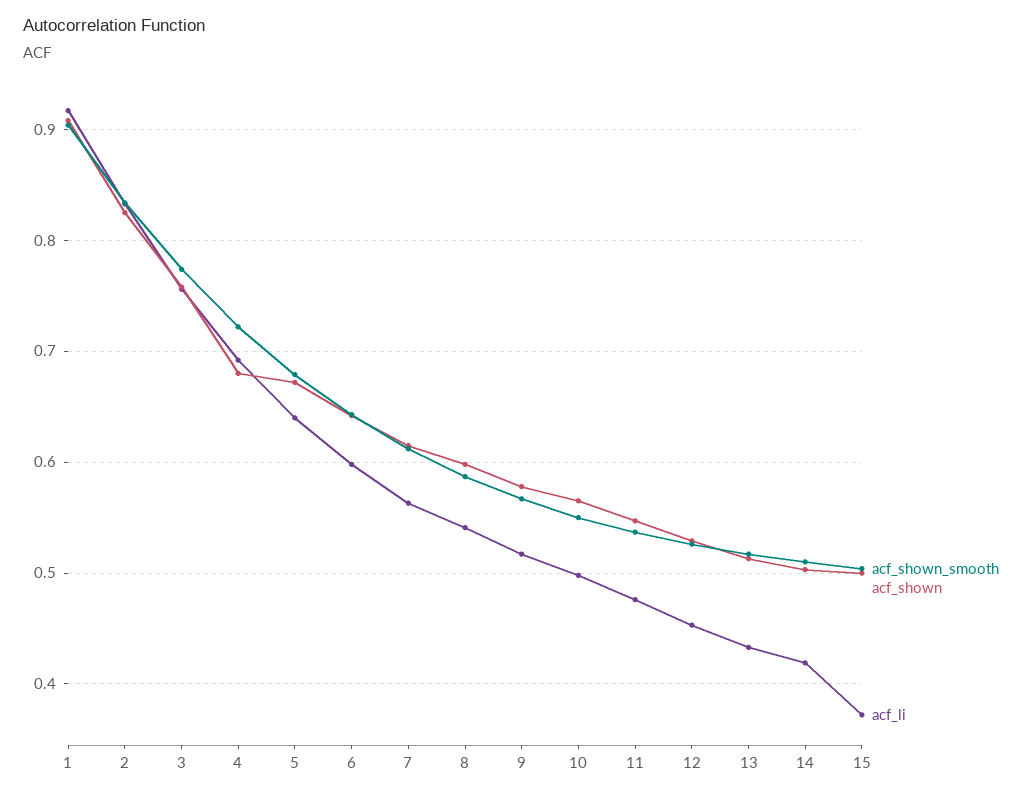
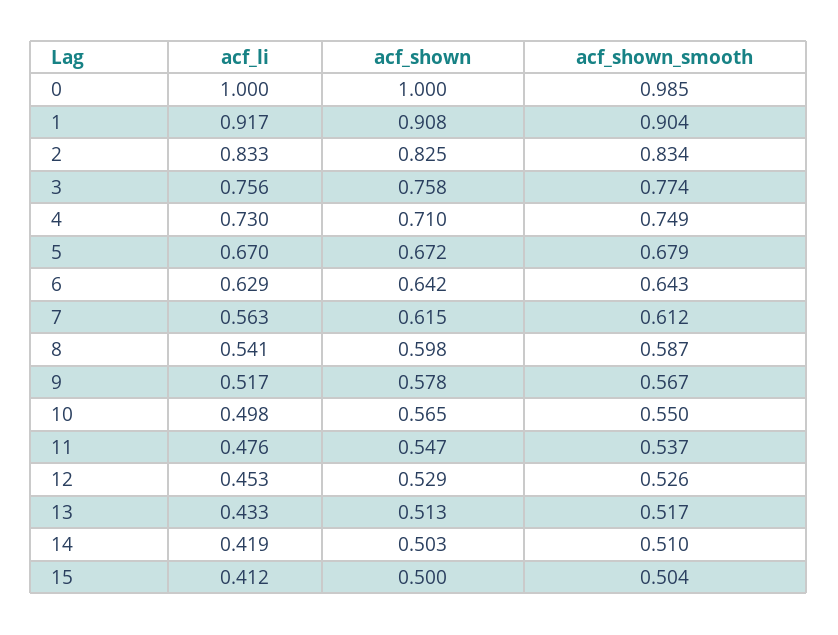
  {
    "acf_shown_smooth": {
      "1": 0.904,
      "2": 0.834,
      "3": 0.774,
-     "4": 0.72,
+     "4": 0.749,
      "5": 0.679,
      "6": 0.643,
      "7": 0.612,
      "8": 0.587,
      "9": 0.567,
      "10": 0.55,
      "11": 0.537,
      "12": 0.526,
      "13": 0.517,
      "14": 0.51,
-     "15": 0.504
+     "15": 0.504,
+     "0": 0.985
    },
    "acf_shown": {
      "1": 0.908,
      "2": 0.825,
      "3": 0.758,
-     "4": 0.68,
+     "4": 0.71,
      "5": 0.672,
      "6": 0.642,
      "7": 0.615,
      "8": 0.598,
      "9": 0.578,
      "10": 0.565,
      "11": 0.547,
      "12": 0.529,
      "13": 0.513,
      "14": 0.503,
-     "15": 0.5
+     "15": 0.5,
+     "0": 1
    },
    "acf_li": {
      "1": 0.917,
      "2": 0.833,
      "3": 0.756,
-     "4": 0.69,
+     "4": 0.73,
-     "5": 0.64,
+     "5": 0.67,
-     "6": 0.6,
+     "6": 0.629,
      "7": 0.563,
      "8": 0.541,
      "9": 0.517,
      "10": 0.498,
      "11": 0.476,
      "12": 0.453,
      "13": 0.433,
      "14": 0.419,
-     "15": 0.37
+     "15": 0.412,
+     "0": 1
    }
  }

